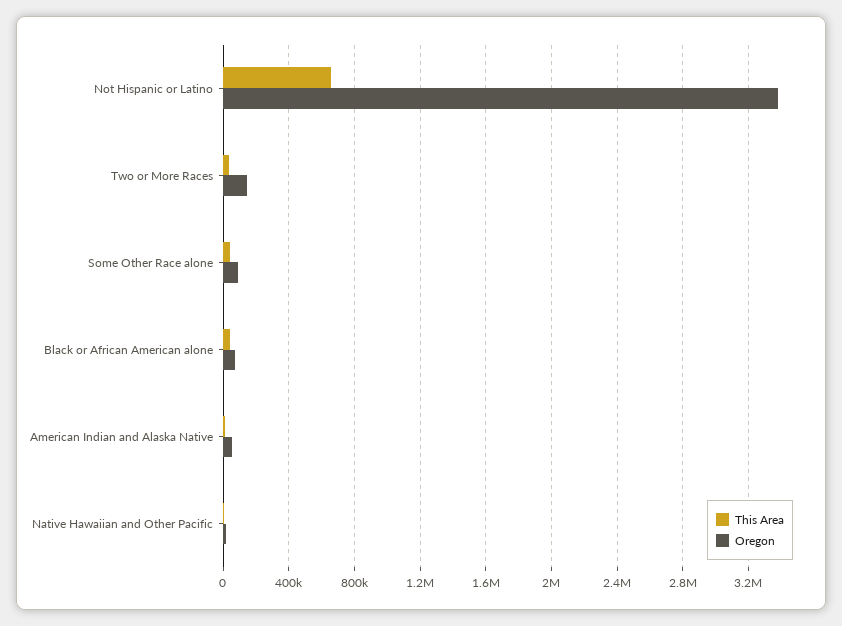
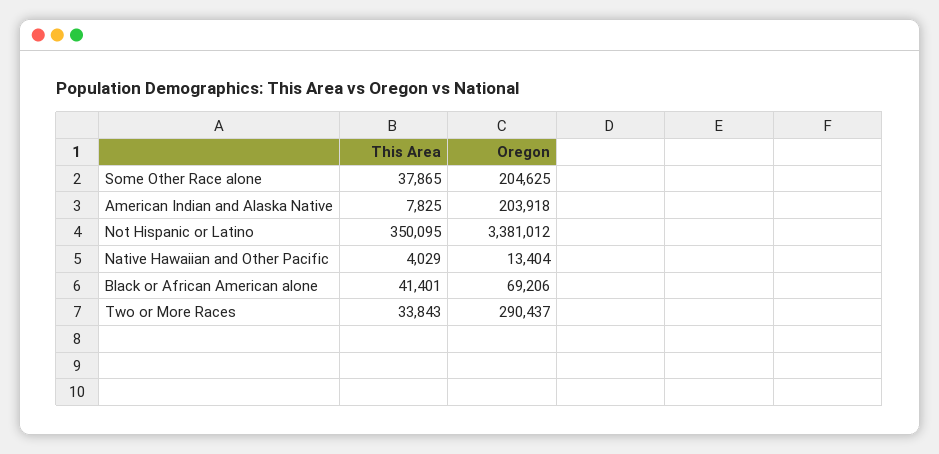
  {
    "This Area": {
-     "Not Hispanic or Latino": 650000,
+     "Not Hispanic or Latino": 350095,
      "Two or More Races": 33843,
      "Some Other Race alone": 37865,
      "Black or African American alone": 41401,
      "American Indian and Alaska Native": 7825,
      "Native Hawaiian and Other Pacific": 4029
    },
    "Oregon": {
      "Not Hispanic or Latino": 3381012,
-     "Two or More Races": 150000,
+     "Two or More Races": 290437,
-     "Some Other Race alone": 100000,
+     "Some Other Race alone": 204625,
      "Black or African American alone": 69206,
-     "American Indian and Alaska Native": 50000,
+     "American Indian and Alaska Native": 203918,
      "Native Hawaiian and Other Pacific": 13404
    }
  }

